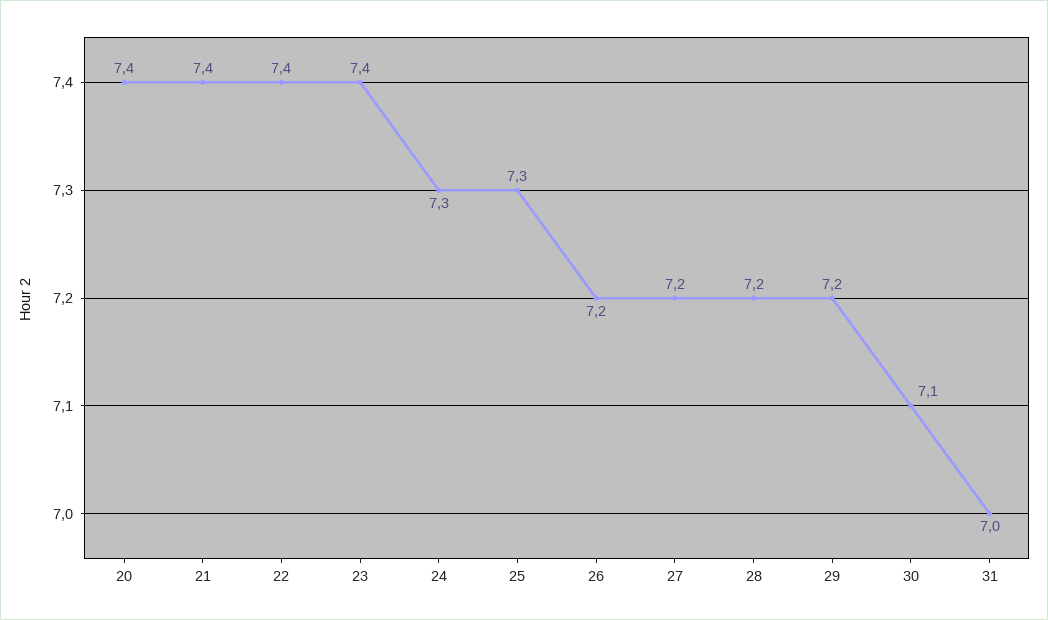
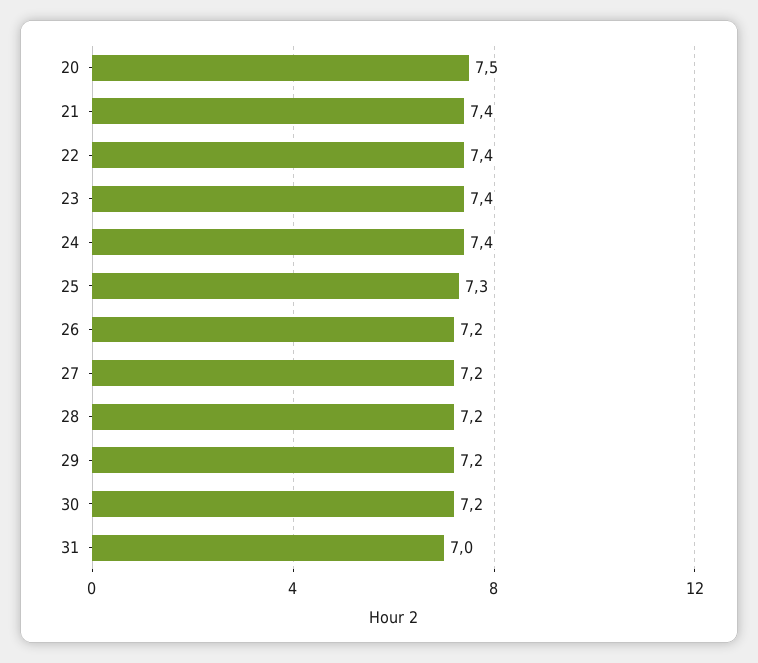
  {
-   "20": 7.4,
+   "20": 7.5,
    "21": 7.4,
    "22": 7.4,
    "23": 7.4,
-   "24": 7.3,
+   "24": 7.4,
    "25": 7.3,
    "26": 7.2,
    "27": 7.2,
    "28": 7.2,
    "29": 7.2,
-   "30": 7.1,
+   "30": 7.2,
    "31": 7
  }

